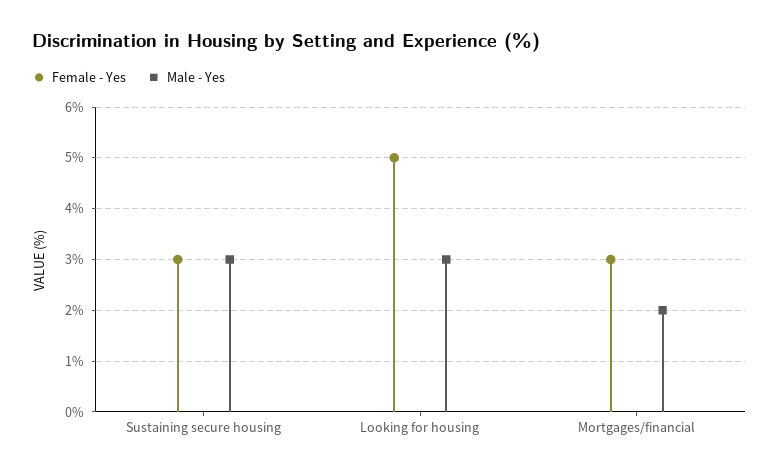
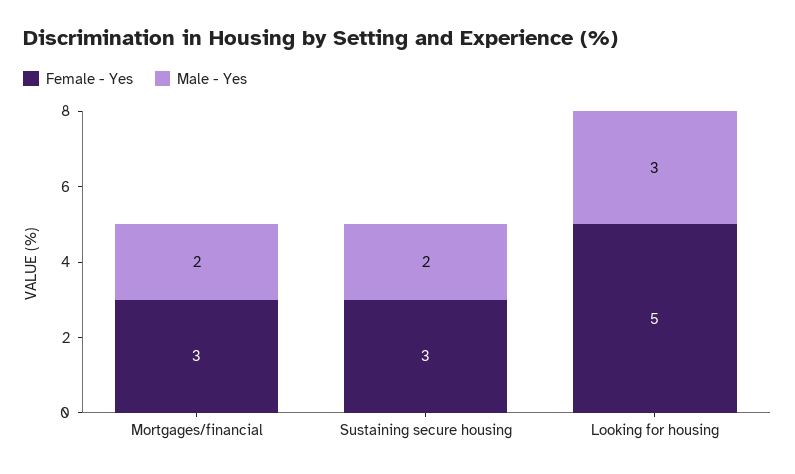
  {
    "Female - Yes": {
      "Sustaining secure housing": 3,
      "Looking for housing": 5,
      "Mortgages/financial": 3
    },
    "Male - Yes": {
-     "Sustaining secure housing": 3,
+     "Sustaining secure housing": 2,
      "Looking for housing": 3,
      "Mortgages/financial": 2
    }
  }

